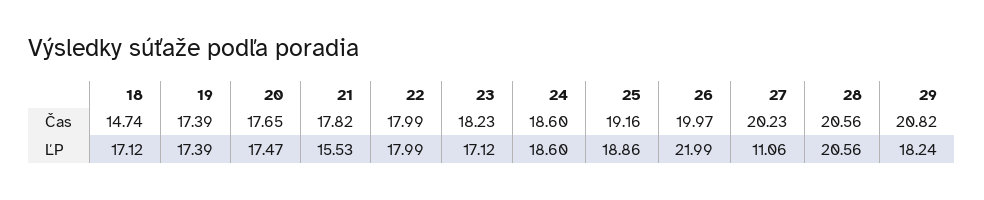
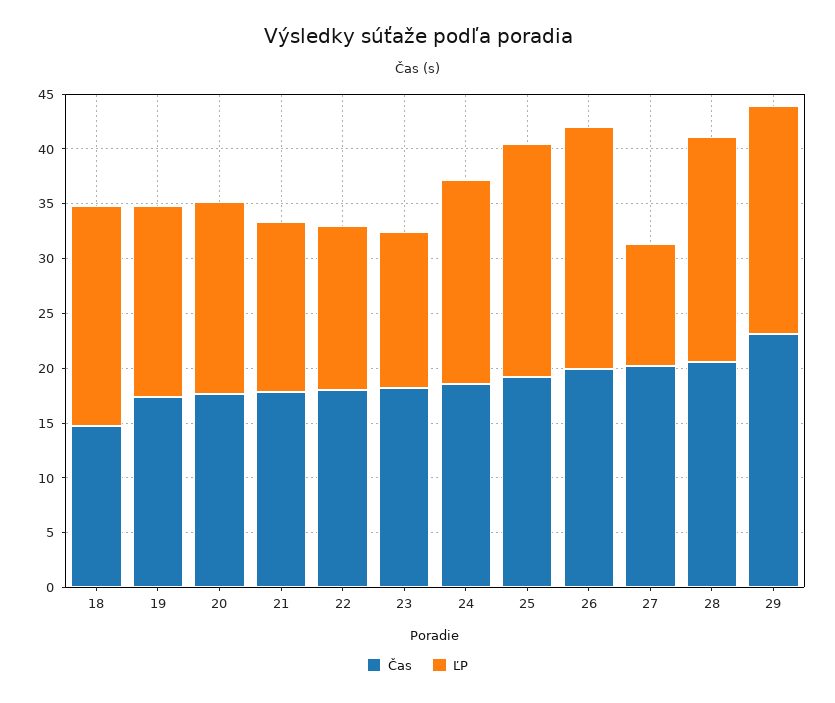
  {
    "Čas": {
      "18": 14.74,
      "19": 17.39,
      "20": 17.65,
      "21": 17.82,
      "22": 17.99,
      "23": 18.23,
      "24": 18.6,
      "25": 19.16,
      "26": 19.97,
      "27": 20.23,
      "28": 20.56,
-     "29": 20.82
+     "29": 23
    },
    "ĽP": {
-     "18": 17.12,
+     "18": 20,
      "19": 17.39,
      "20": 17.47,
      "21": 15.53,
-     "22": 17.99,
+     "22": 15,
-     "23": 17.12,
+     "23": 14,
      "24": 18.6,
-     "25": 18.86,
+     "25": 21,
      "26": 21.99,
      "27": 11.06,
      "28": 20.56,
-     "29": 18.24
+     "29": 21
    }
  }

